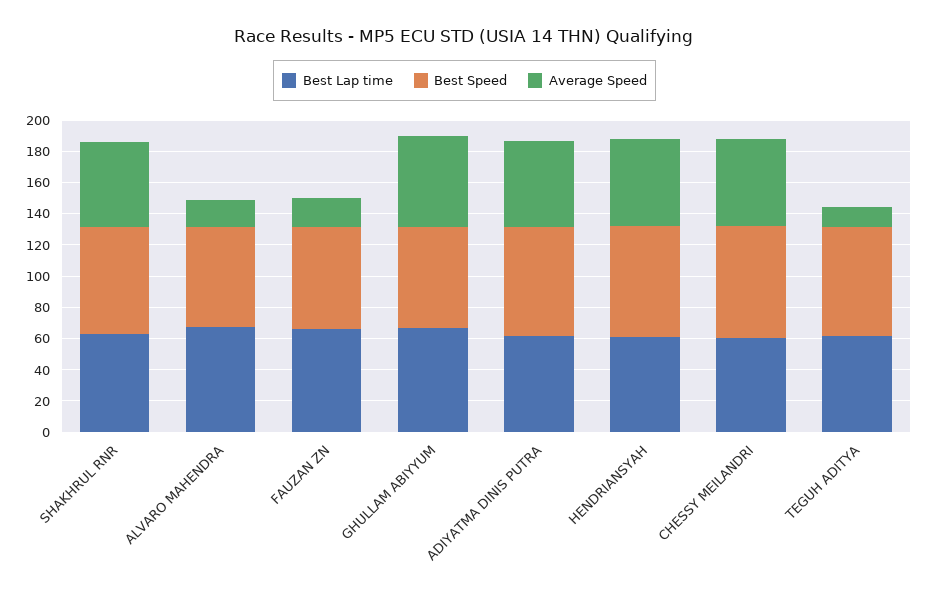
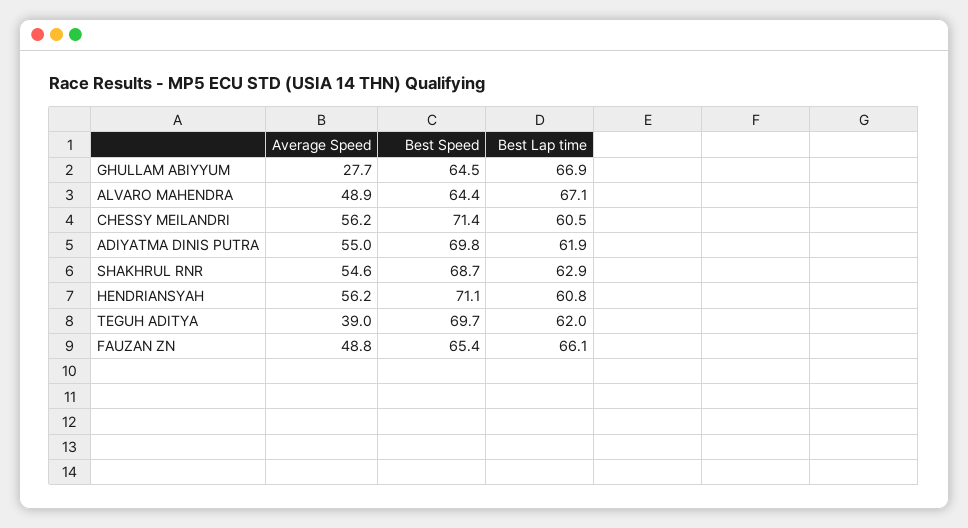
  {
    "Best Lap time": {
      "SHAKHRUL RNR": 62.9,
      "ALVARO MAHENDRA": 67.1,
      "FAUZAN ZN": 66.1,
      "GHULLAM ABIYYUM": 66.9,
      "ADIYATMA DINIS PUTRA": 61.9,
      "HENDRIANSYAH": 60.8,
      "CHESSY MEILANDRI": 60.5,
      "TEGUH ADITYA": 62
    },
    "Best Speed": {
      "SHAKHRUL RNR": 68.7,
      "ALVARO MAHENDRA": 64.4,
      "FAUZAN ZN": 65.4,
      "GHULLAM ABIYYUM": 64.5,
      "ADIYATMA DINIS PUTRA": 69.8,
      "HENDRIANSYAH": 71.1,
      "CHESSY MEILANDRI": 71.4,
      "TEGUH ADITYA": 69.7
    },
    "Average Speed": {
      "SHAKHRUL RNR": 54.6,
-     "ALVARO MAHENDRA": 20,
+     "ALVARO MAHENDRA": 48.9,
-     "FAUZAN ZN": 20,
+     "FAUZAN ZN": 48.8,
-     "GHULLAM ABIYYUM": 60,
+     "GHULLAM ABIYYUM": 27.7,
      "ADIYATMA DINIS PUTRA": 55,
      "HENDRIANSYAH": 56.2,
      "CHESSY MEILANDRI": 56.2,
-     "TEGUH ADITYA": 10
+     "TEGUH ADITYA": 39
    }
  }

